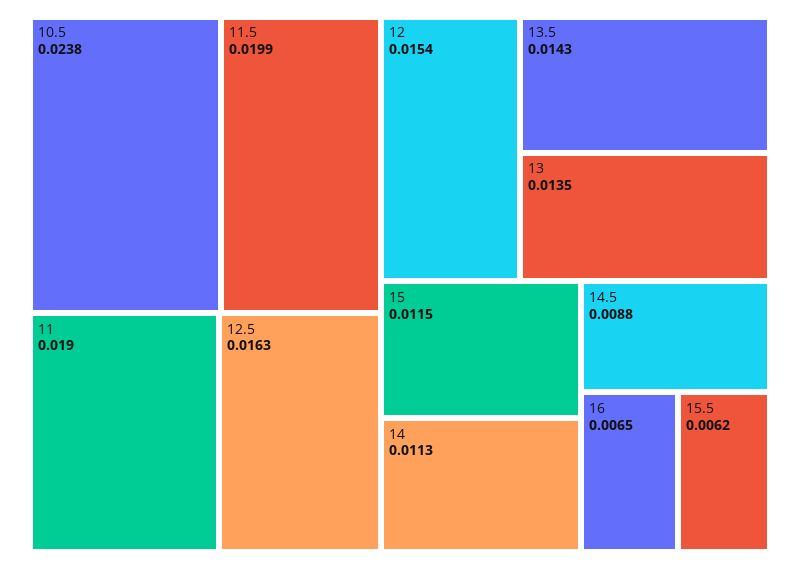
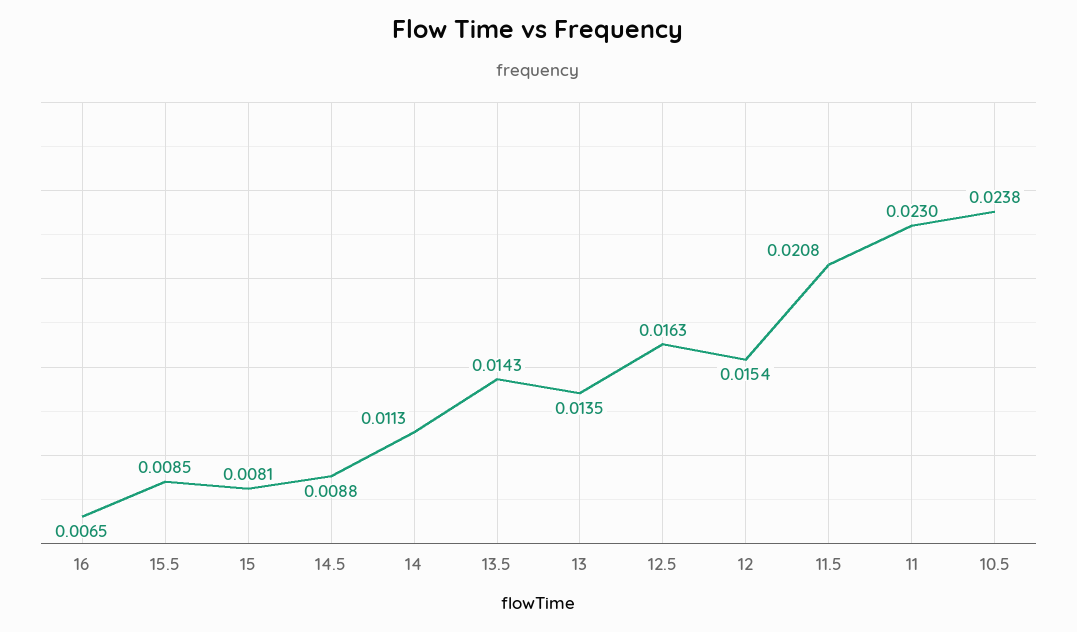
  {
    "10.5": 0.0238,
-   "11.5": 0.0199,
+   "11.5": 0.0208,
-   "11": 0.019,
+   "11": 0.023,
    "12.5": 0.0163,
    "12": 0.0154,
    "13.5": 0.0143,
    "13": 0.0135,
-   "15": 0.0115,
+   "15": 0.0081,
    "14": 0.0113,
    "14.5": 0.0088,
    "16": 0.0065,
-   "15.5": 0.0062
+   "15.5": 0.0085
  }

